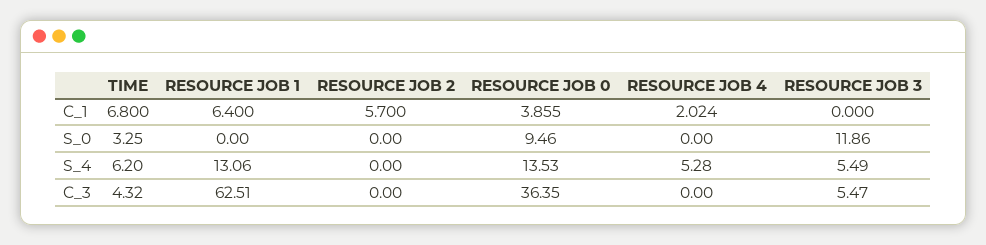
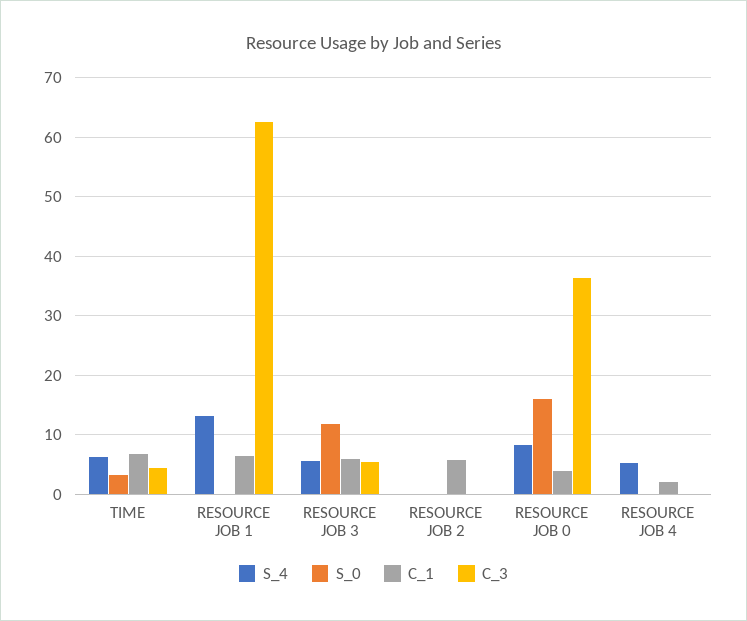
  {
    "C_1": {
      "TIME": 6.8,
      "RESOURCE JOB 1": 6.4,
      "RESOURCE JOB 2": 5.7,
      "RESOURCE JOB 0": 3.855,
      "RESOURCE JOB 4": 2.024,
-     "RESOURCE JOB 3": 0
+     "RESOURCE JOB 3": 6
    },
    "S_0": {
      "TIME": 3.25,
      "RESOURCE JOB 1": 0,
      "RESOURCE JOB 2": 0,
-     "RESOURCE JOB 0": 9.46,
+     "RESOURCE JOB 0": 16,
      "RESOURCE JOB 4": 0,
      "RESOURCE JOB 3": 11.86
    },
    "S_4": {
      "TIME": 6.2,
      "RESOURCE JOB 1": 13.06,
      "RESOURCE JOB 2": 0,
-     "RESOURCE JOB 0": 13.53,
+     "RESOURCE JOB 0": 8,
      "RESOURCE JOB 4": 5.28,
      "RESOURCE JOB 3": 5.49
    },
    "C_3": {
      "TIME": 4.32,
      "RESOURCE JOB 1": 62.51,
      "RESOURCE JOB 2": 0,
      "RESOURCE JOB 0": 36.35,
      "RESOURCE JOB 4": 0,
      "RESOURCE JOB 3": 5.47
    }
  }

